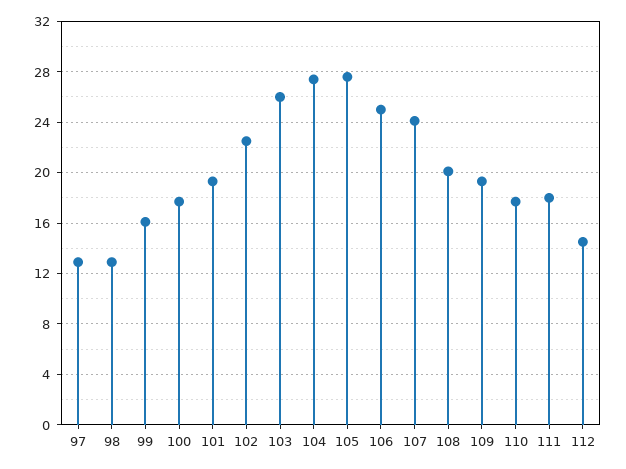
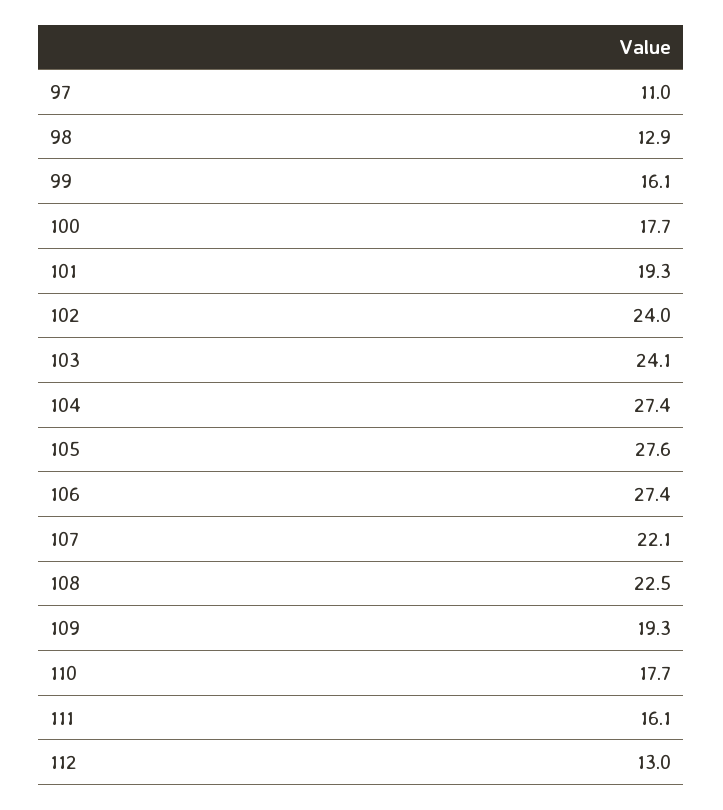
  {
-   "97": 13,
+   "97": 11,
    "98": 12.9,
    "99": 16.1,
    "100": 17.7,
    "101": 19.3,
-   "102": 22.5,
+   "102": 24,
-   "103": 26,
+   "103": 24.1,
    "104": 27.4,
    "105": 27.6,
-   "106": 25,
+   "106": 27.4,
-   "107": 24,
+   "107": 22.1,
-   "108": 20,
+   "108": 22.5,
    "109": 19.3,
    "110": 17.7,
-   "111": 18,
+   "111": 16.1,
-   "112": 14.5
+   "112": 13
  }

